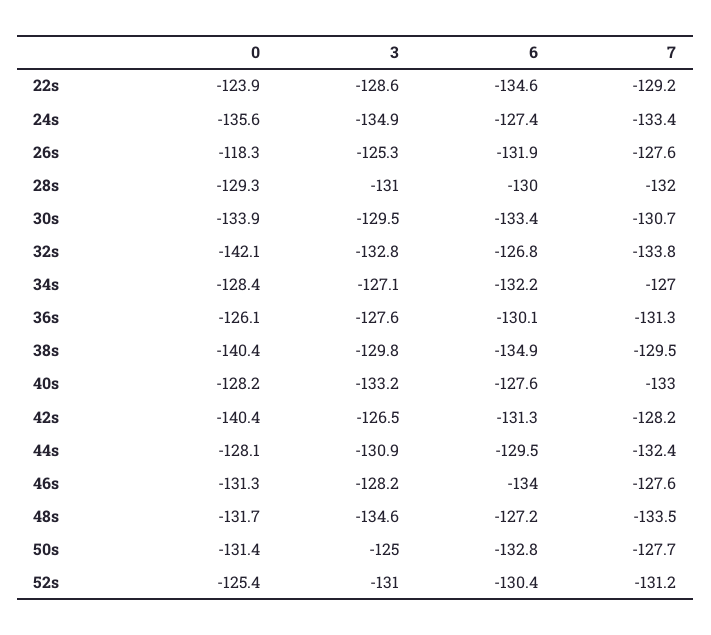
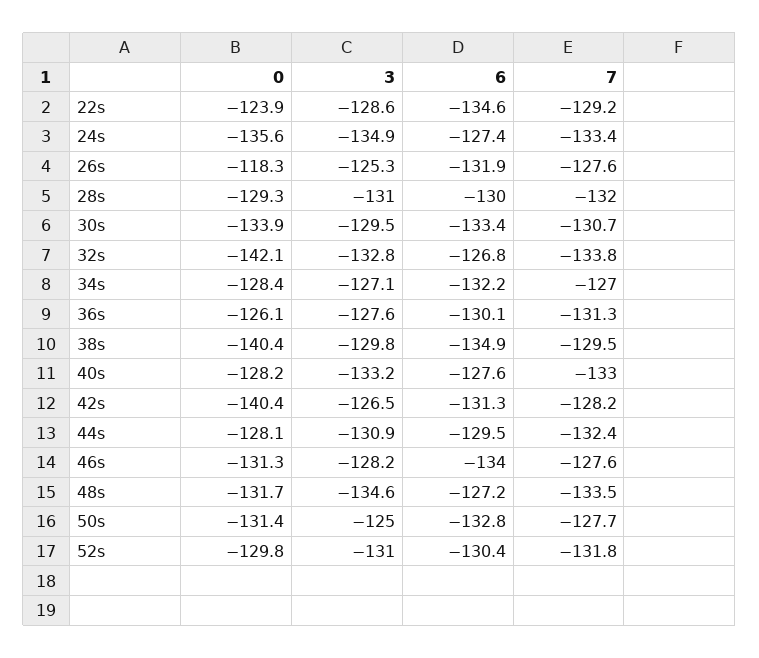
  {
    "0": {
      "22s": -123.9,
      "24s": -135.6,
      "26s": -118.3,
      "28s": -129.3,
      "30s": -133.9,
      "32s": -142.1,
      "34s": -128.4,
      "36s": -126.1,
      "38s": -140.4,
      "40s": -128.2,
      "42s": -140.4,
      "44s": -128.1,
      "46s": -131.3,
      "48s": -131.7,
      "50s": -131.4,
-     "52s": -125.4
+     "52s": -129.8
    },
    "3": {
      "22s": -128.6,
      "24s": -134.9,
      "26s": -125.3,
      "28s": -131,
      "30s": -129.5,
      "32s": -132.8,
      "34s": -127.1,
      "36s": -127.6,
      "38s": -129.8,
      "40s": -133.2,
      "42s": -126.5,
      "44s": -130.9,
      "46s": -128.2,
      "48s": -134.6,
      "50s": -125,
      "52s": -131
    },
    "6": {
      "22s": -134.6,
      "24s": -127.4,
      "26s": -131.9,
      "28s": -130,
      "30s": -133.4,
      "32s": -126.8,
      "34s": -132.2,
      "36s": -130.1,
      "38s": -134.9,
      "40s": -127.6,
      "42s": -131.3,
      "44s": -129.5,
      "46s": -134,
      "48s": -127.2,
      "50s": -132.8,
      "52s": -130.4
    },
    "7": {
      "22s": -129.2,
      "24s": -133.4,
      "26s": -127.6,
      "28s": -132,
      "30s": -130.7,
      "32s": -133.8,
      "34s": -127,
      "36s": -131.3,
      "38s": -129.5,
      "40s": -133,
      "42s": -128.2,
      "44s": -132.4,
      "46s": -127.6,
      "48s": -133.5,
      "50s": -127.7,
-     "52s": -131.2
+     "52s": -131.8
    }
  }

